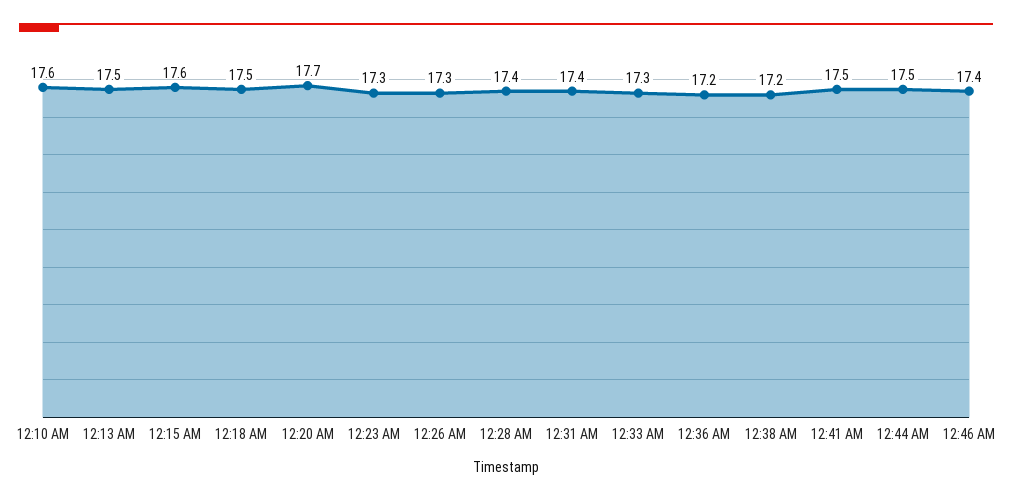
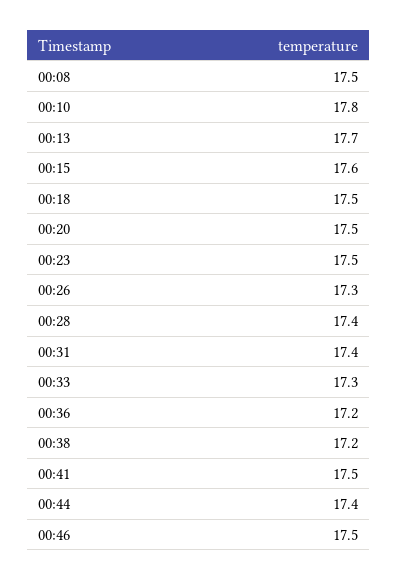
  {
-   "12:10 AM": 17.6,
+   "12:10 AM": 17.8,
-   "12:13 AM": 17.5,
+   "12:13 AM": 17.7,
    "12:15 AM": 17.6,
    "12:18 AM": 17.5,
-   "12:20 AM": 17.7,
+   "12:20 AM": 17.5,
-   "12:23 AM": 17.3,
+   "12:23 AM": 17.5,
    "12:26 AM": 17.3,
    "12:28 AM": 17.4,
    "12:31 AM": 17.4,
    "12:33 AM": 17.3,
    "12:36 AM": 17.2,
    "12:38 AM": 17.2,
    "12:41 AM": 17.5,
-   "12:44 AM": 17.5,
+   "12:44 AM": 17.4,
-   "12:46 AM": 17.4
+   "12:46 AM": 17.5,
+   "00:08": 17.5
  }

